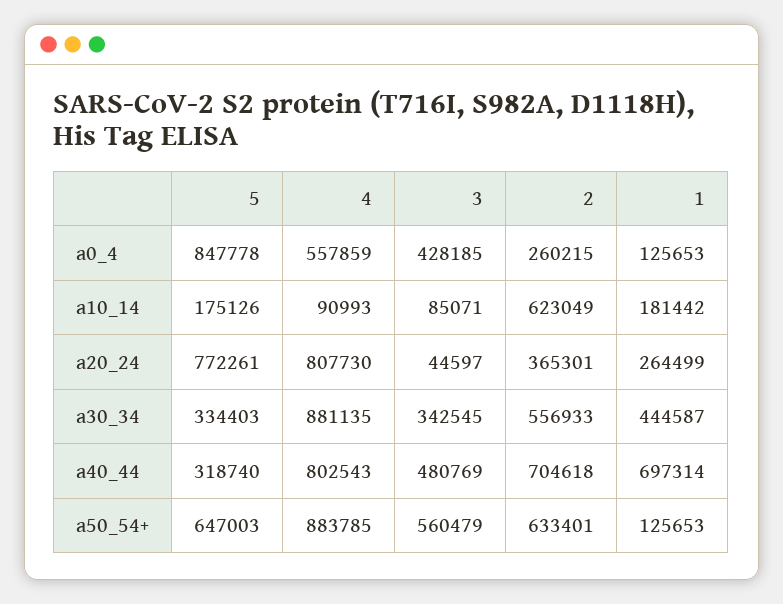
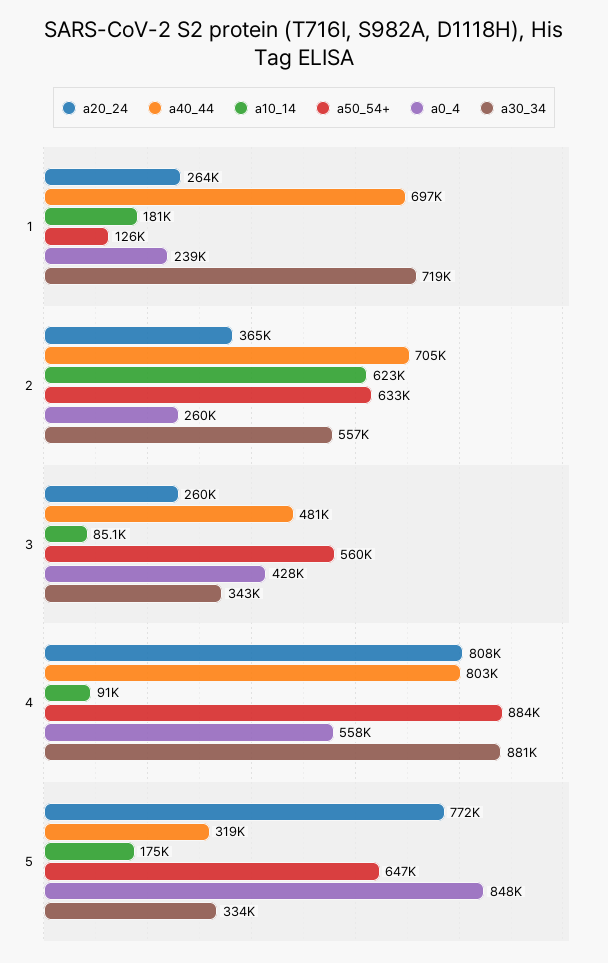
  {
    "a0_4": {
      "5": 847778,
      "4": 557859,
      "3": 428185,
      "2": 260215,
-     "1": 125653
+     "1": 239000
    },
    "a10_14": {
      "5": 175126,
      "4": 90993,
      "3": 85071,
      "2": 623049,
      "1": 181442
    },
    "a20_24": {
      "5": 772261,
      "4": 807730,
-     "3": 44597,
+     "3": 260000,
      "2": 365301,
      "1": 264499
    },
    "a30_34": {
      "5": 334403,
      "4": 881135,
      "3": 342545,
      "2": 556933,
-     "1": 444587
+     "1": 719000
    },
    "a40_44": {
      "5": 318740,
      "4": 802543,
      "3": 480769,
      "2": 704618,
      "1": 697314
    },
    "a50_54+": {
      "5": 647003,
      "4": 883785,
      "3": 560479,
      "2": 633401,
      "1": 125653
    }
  }

